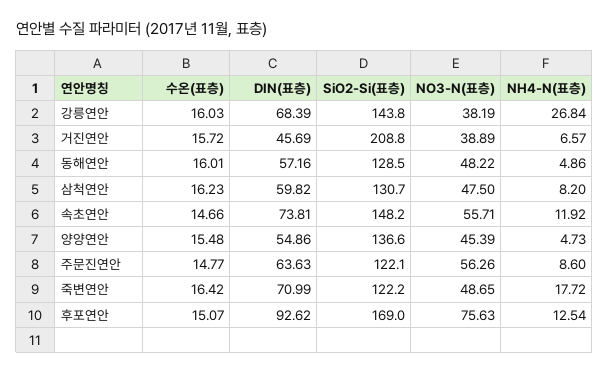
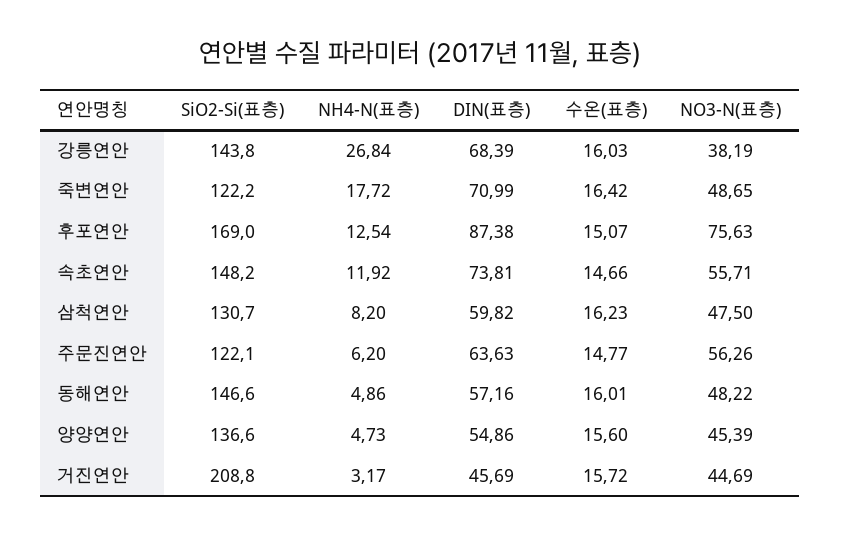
  {
    "수온(표층)": {
      "강릉연안": 16.03,
      "거진연안": 15.72,
      "동해연안": 16.01,
      "삼척연안": 16.23,
      "속초연안": 14.66,
-     "양양연안": 15.48,
+     "양양연안": 15.6,
      "주문진연안": 14.77,
      "죽변연안": 16.42,
      "후포연안": 15.07
    },
    "DIN(표층)": {
      "강릉연안": 68.39,
      "거진연안": 45.69,
      "동해연안": 57.16,
      "삼척연안": 59.82,
      "속초연안": 73.81,
      "양양연안": 54.86,
      "주문진연안": 63.63,
      "죽변연안": 70.99,
-     "후포연안": 92.62
+     "후포연안": 87.38
    },
    "SiO2-Si(표층)": {
      "강릉연안": 143.8,
      "거진연안": 208.8,
-     "동해연안": 128.5,
+     "동해연안": 146.6,
      "삼척연안": 130.7,
      "속초연안": 148.2,
      "양양연안": 136.6,
      "주문진연안": 122.1,
      "죽변연안": 122.2,
      "후포연안": 169
    },
    "NO3-N(표층)": {
      "강릉연안": 38.19,
-     "거진연안": 38.89,
+     "거진연안": 44.69,
      "동해연안": 48.22,
      "삼척연안": 47.5,
      "속초연안": 55.71,
      "양양연안": 45.39,
      "주문진연안": 56.26,
      "죽변연안": 48.65,
      "후포연안": 75.63
    },
    "NH4-N(표층)": {
      "강릉연안": 26.84,
-     "거진연안": 6.57,
+     "거진연안": 3.17,
      "동해연안": 4.86,
      "삼척연안": 8.2,
      "속초연안": 11.92,
      "양양연안": 4.73,
-     "주문진연안": 8.6,
+     "주문진연안": 6.2,
      "죽변연안": 17.72,
      "후포연안": 12.54
    }
  }

